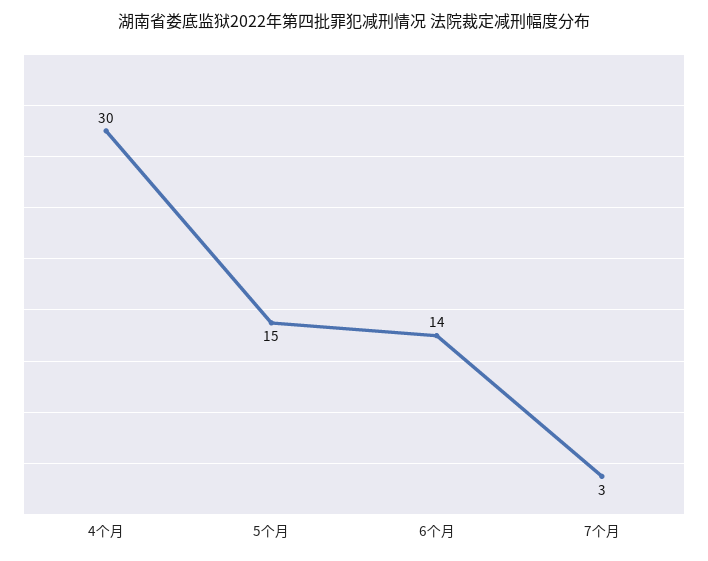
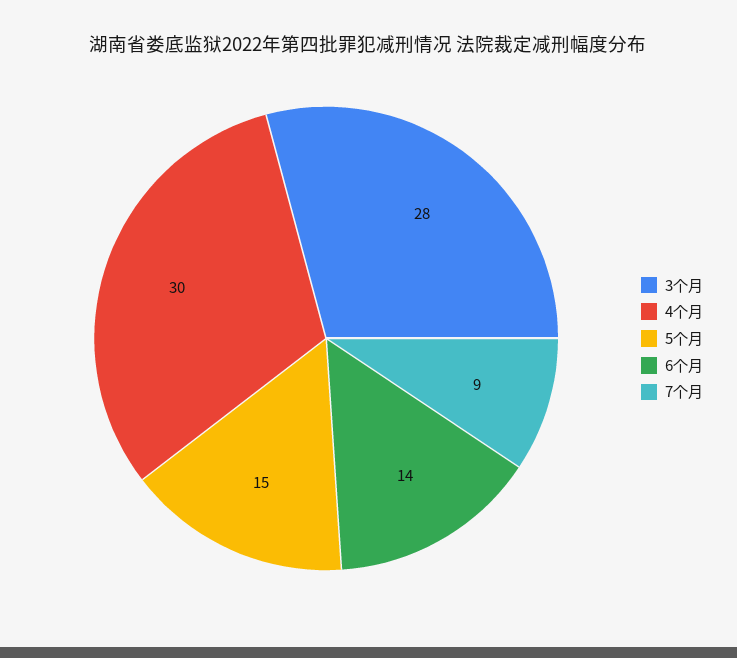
  {
    "4个月": 30,
    "5个月": 15,
    "6个月": 14,
-   "7个月": 3
+   "7个月": 9,
+   "3个月": 28
  }

